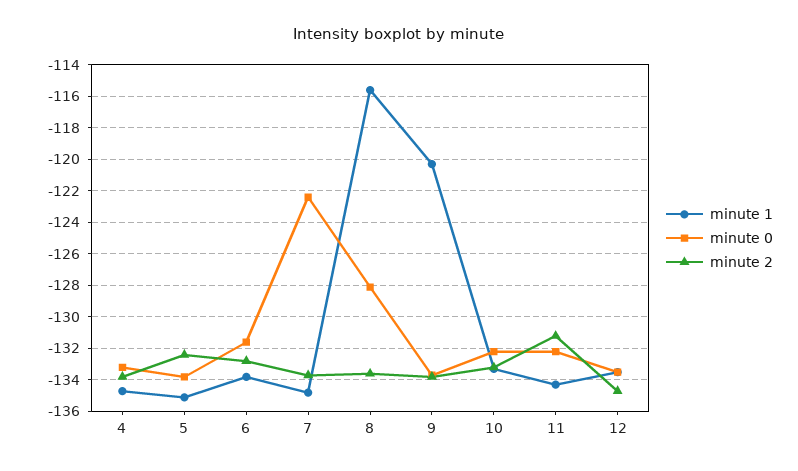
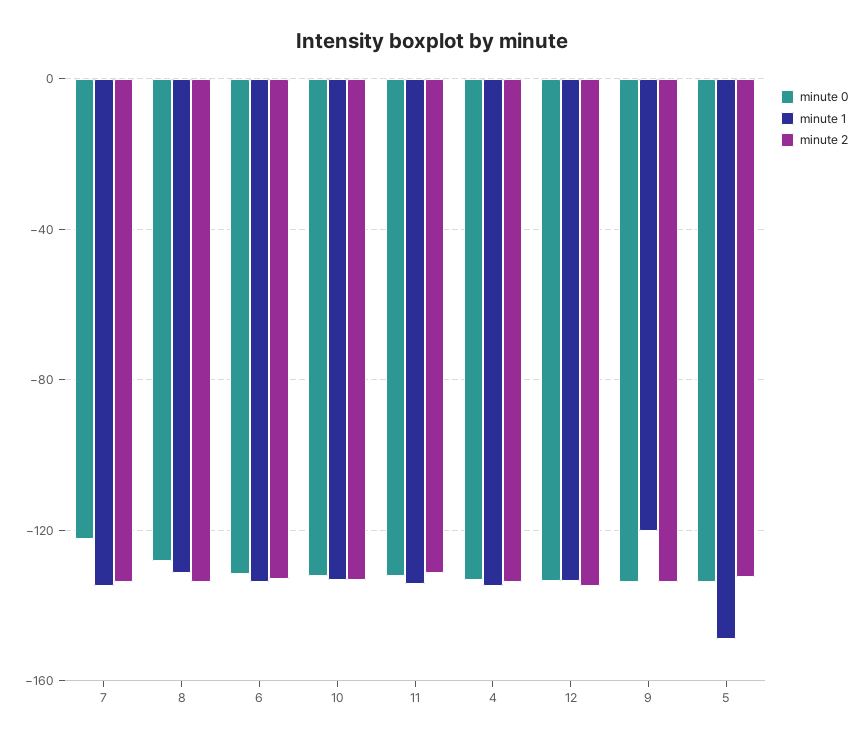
  {
    "minute 1": {
      "4": -134.5,
-     "5": -135,
+     "5": -150,
      "6": -134,
      "7": -135,
-     "8": -115.5,
+     "8": -130,
      "9": -120.5,
      "10": -133.5,
      "11": -134.5,
      "12": -133.5
    },
    "minute 0": {
      "4": -133,
      "5": -134,
      "6": -131.5,
      "7": -122.5,
      "8": -128,
      "9": -133.5,
      "10": -132,
      "11": -132,
      "12": -133.5
    },
    "minute 2": {
      "4": -134,
      "5": -132.5,
      "6": -133,
      "7": -133.5,
      "8": -133.5,
      "9": -134,
      "10": -133,
      "11": -131,
      "12": -134.5
    }
  }

